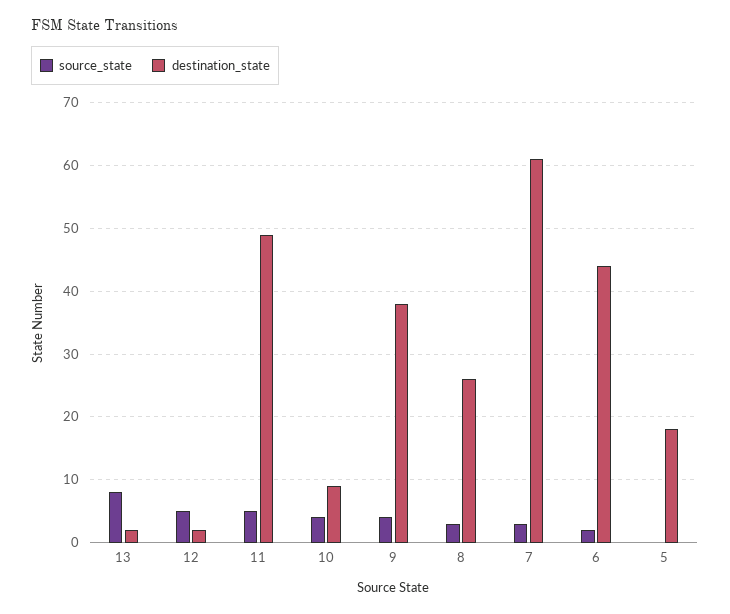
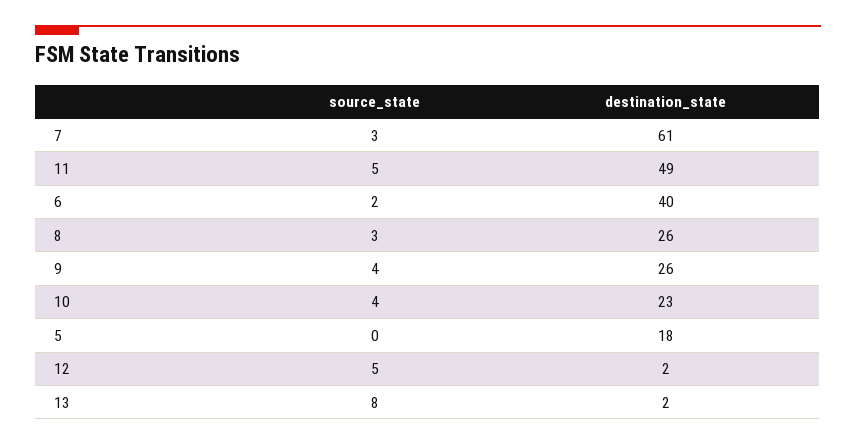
  {
    "source_state": {
      "13": 8,
      "12": 5,
      "11": 5,
      "10": 4,
      "9": 4,
      "8": 3,
      "7": 3,
      "6": 2,
      "5": 0
    },
    "destination_state": {
      "13": 2,
      "12": 2,
      "11": 49,
-     "10": 9,
+     "10": 23,
-     "9": 38,
+     "9": 26,
      "8": 26,
      "7": 61,
-     "6": 44,
+     "6": 40,
      "5": 18
    }
  }

